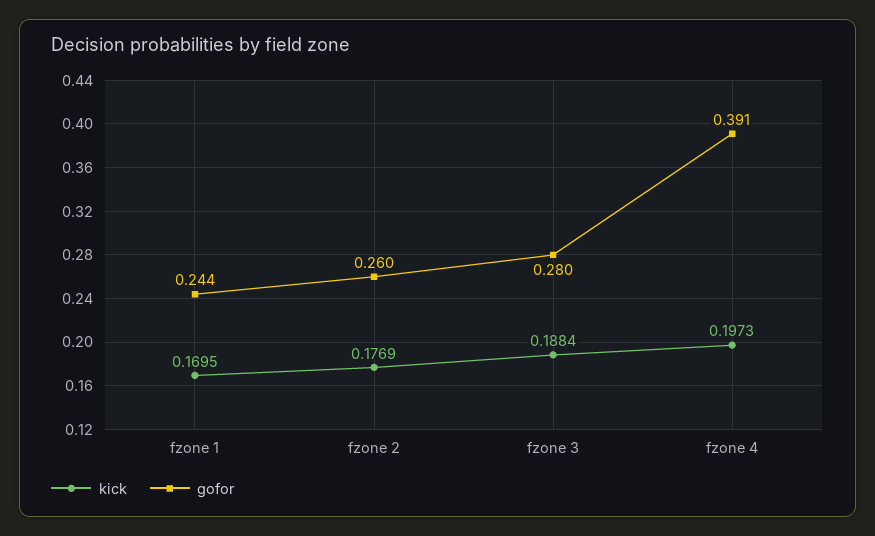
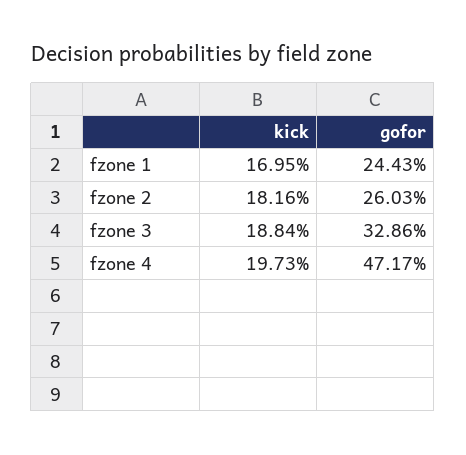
  {
    "kick": {
      "fzone 1": 0.1695,
-     "fzone 2": 0.1769,
+     "fzone 2": 0.1816,
      "fzone 3": 0.1884,
      "fzone 4": 0.1973
    },
    "gofor": {
      "fzone 1": 0.2443,
      "fzone 2": 0.2603,
-     "fzone 3": 0.28,
+     "fzone 3": 0.3286,
-     "fzone 4": 0.391
+     "fzone 4": 0.4717
    }
  }

